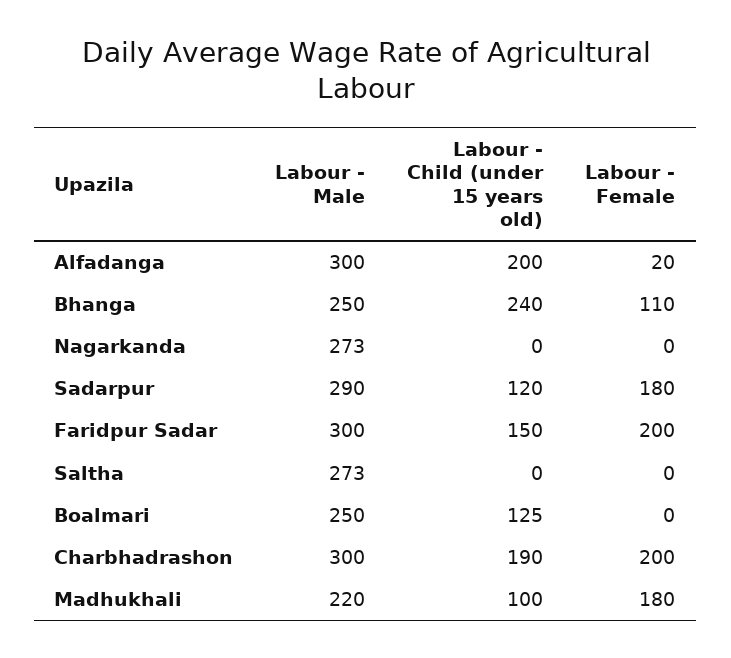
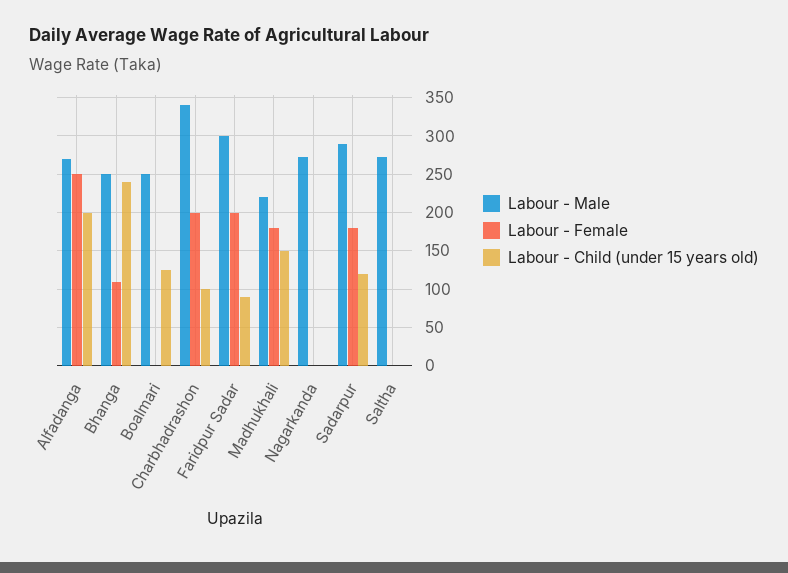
  {
    "Labour - Male": {
-     "Alfadanga": 300,
+     "Alfadanga": 270,
      "Bhanga": 250,
      "Nagarkanda": 273,
      "Sadarpur": 290,
      "Faridpur Sadar": 300,
      "Saltha": 273,
      "Boalmari": 250,
-     "Charbhadrashon": 300,
+     "Charbhadrashon": 340,
      "Madhukhali": 220
    },
    "Labour - Child (under 15 years old)": {
      "Alfadanga": 200,
      "Bhanga": 240,
      "Nagarkanda": 0,
      "Sadarpur": 120,
-     "Faridpur Sadar": 150,
+     "Faridpur Sadar": 90,
      "Saltha": 0,
      "Boalmari": 125,
-     "Charbhadrashon": 190,
+     "Charbhadrashon": 100,
-     "Madhukhali": 100
+     "Madhukhali": 150
    },
    "Labour - Female": {
-     "Alfadanga": 20,
+     "Alfadanga": 250,
      "Bhanga": 110,
      "Nagarkanda": 0,
      "Sadarpur": 180,
      "Faridpur Sadar": 200,
      "Saltha": 0,
      "Boalmari": 0,
      "Charbhadrashon": 200,
      "Madhukhali": 180
    }
  }

